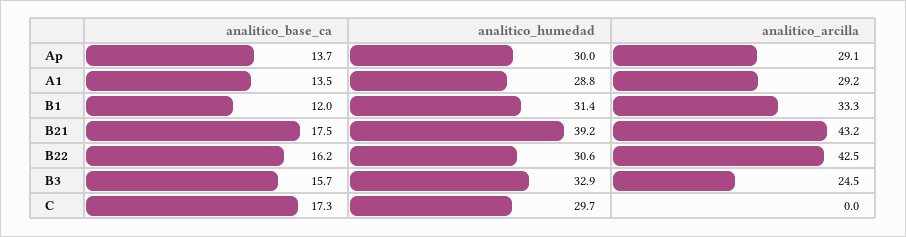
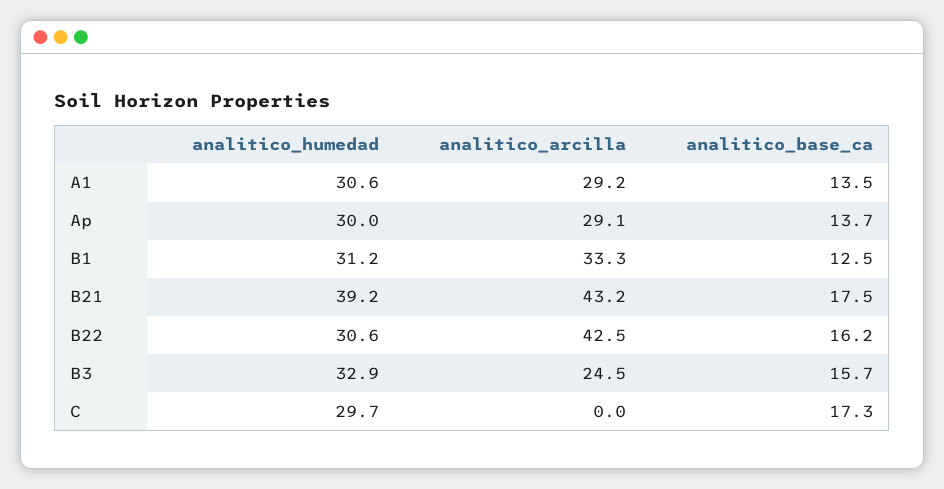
  {
    "analitico_base_ca": {
      "Ap": 13.7,
      "A1": 13.5,
-     "B1": 12,
+     "B1": 12.5,
      "B21": 17.5,
      "B22": 16.2,
      "B3": 15.7,
      "C": 17.3
    },
    "analitico_humedad": {
      "Ap": 30,
-     "A1": 28.8,
+     "A1": 30.6,
-     "B1": 31.4,
+     "B1": 31.2,
      "B21": 39.2,
      "B22": 30.6,
      "B3": 32.9,
      "C": 29.7
    },
    "analitico_arcilla": {
      "Ap": 29.1,
      "A1": 29.2,
      "B1": 33.3,
      "B21": 43.2,
      "B22": 42.5,
      "B3": 24.5,
      "C": 0
    }
  }

